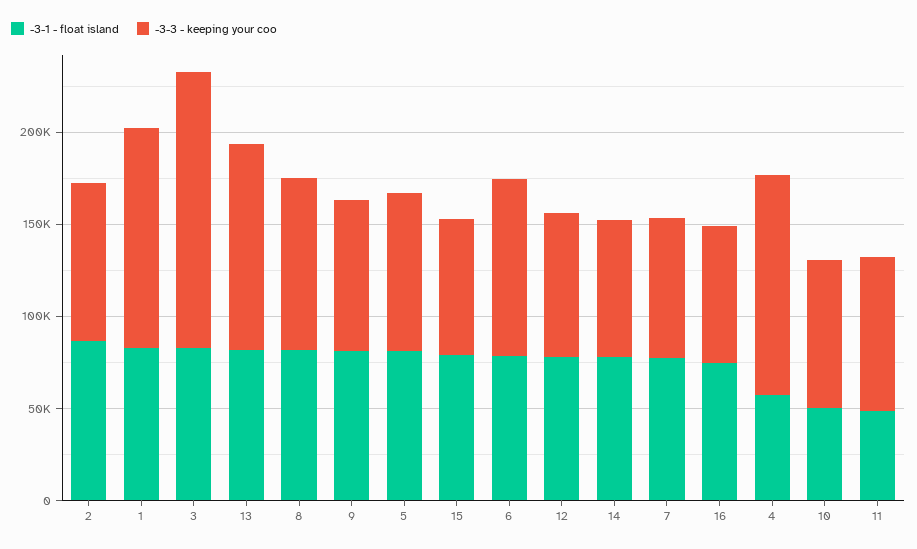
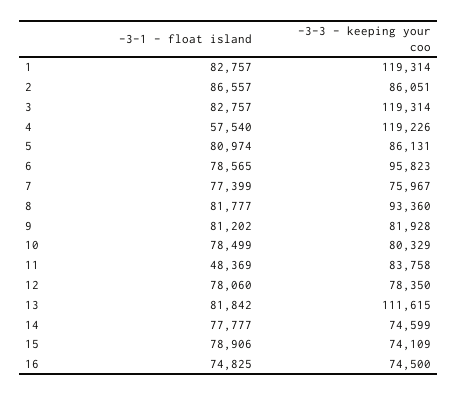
  {
    "-3-1 - float island": {
      "2": 86557,
      "1": 82757,
      "3": 82757,
      "13": 81842,
      "8": 81777,
      "9": 81202,
      "5": 80974,
      "15": 78906,
      "6": 78565,
      "12": 78060,
      "14": 77777,
      "7": 77399,
      "16": 74825,
      "4": 57540,
-     "10": 50000,
+     "10": 78499,
      "11": 48369
    },
    "-3-3 - keeping your coo": {
      "2": 86051,
      "1": 119314,
-     "3": 150000,
+     "3": 119314,
      "13": 111615,
      "8": 93360,
      "9": 81928,
      "5": 86131,
      "15": 74109,
      "6": 95823,
      "12": 78350,
      "14": 74599,
      "7": 75967,
      "16": 74500,
      "4": 119226,
      "10": 80329,
      "11": 83758
    }
  }

